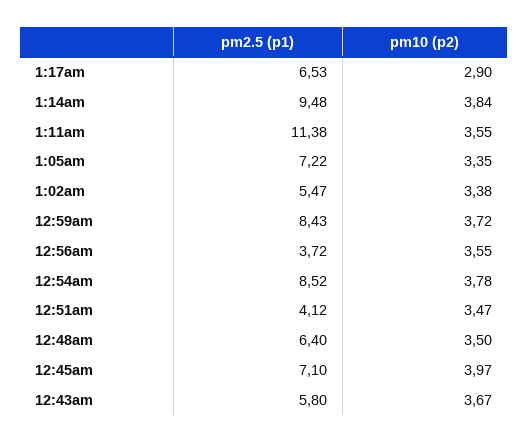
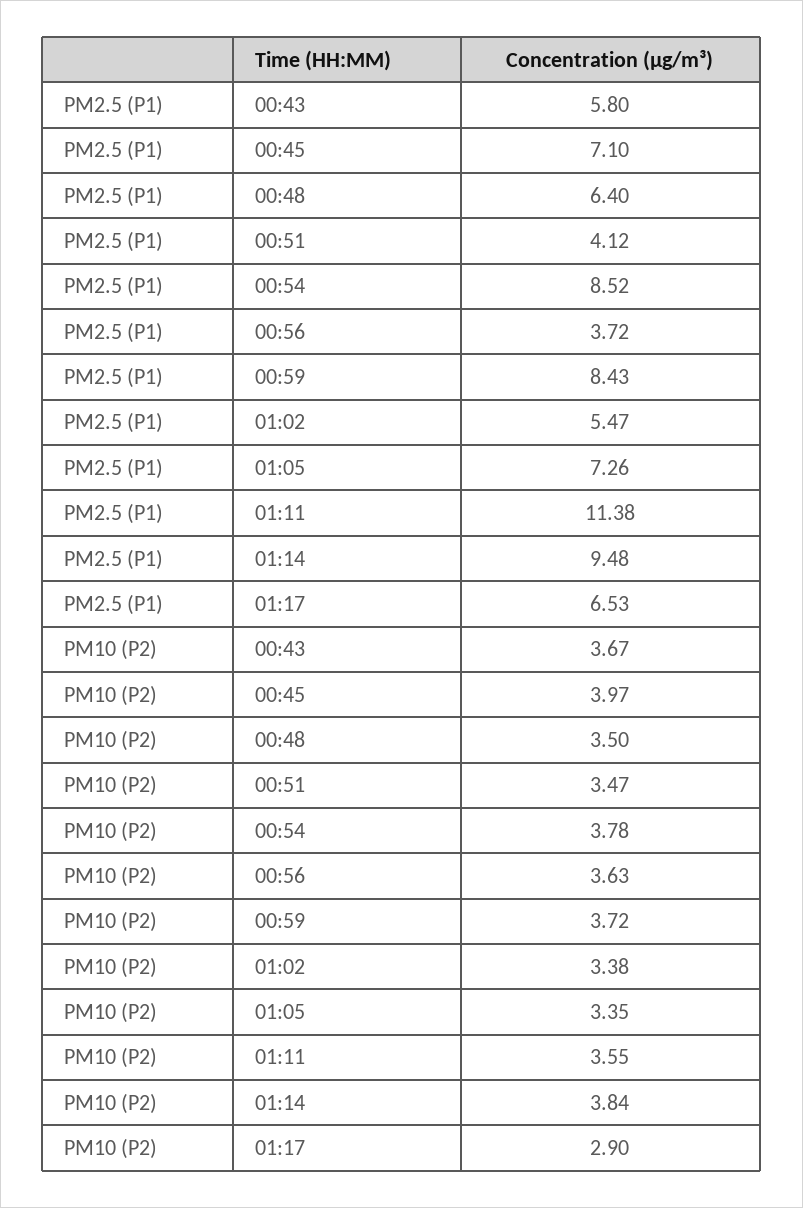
  {
    "pm2.5 (p1)": {
      "1:17am": 6.53,
      "1:14am": 9.48,
      "1:11am": 11.38,
-     "1:05am": 7.22,
+     "1:05am": 7.26,
      "1:02am": 5.47,
      "12:59am": 8.43,
      "12:56am": 3.72,
      "12:54am": 8.52,
      "12:51am": 4.12,
      "12:48am": 6.4,
      "12:45am": 7.1,
      "12:43am": 5.8
    },
    "pm10 (p2)": {
      "1:17am": 2.9,
      "1:14am": 3.84,
      "1:11am": 3.55,
      "1:05am": 3.35,
      "1:02am": 3.38,
      "12:59am": 3.72,
-     "12:56am": 3.55,
+     "12:56am": 3.63,
      "12:54am": 3.78,
      "12:51am": 3.47,
      "12:48am": 3.5,
      "12:45am": 3.97,
      "12:43am": 3.67
    }
  }

